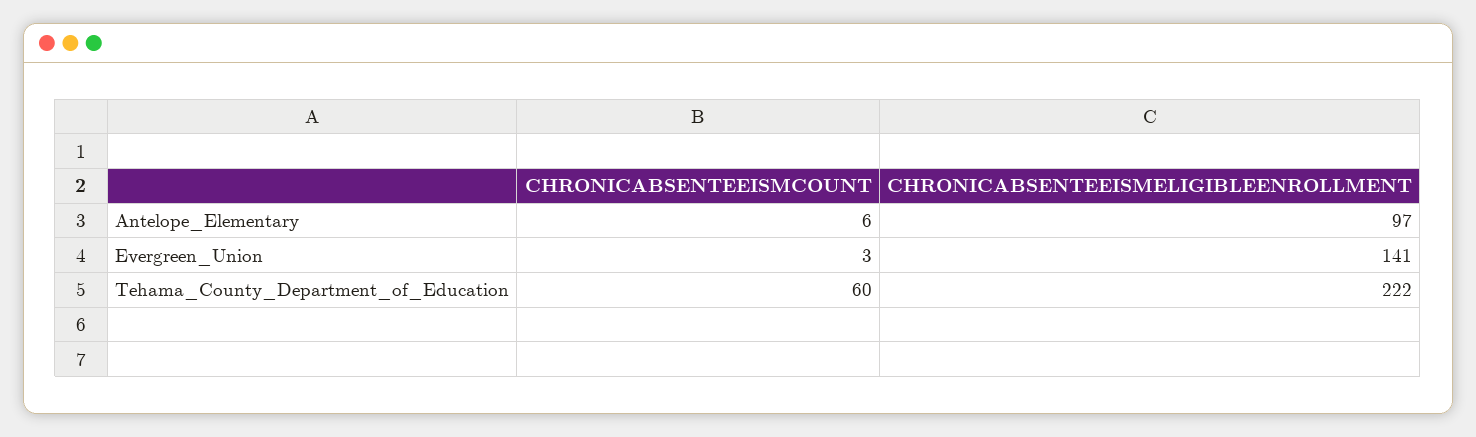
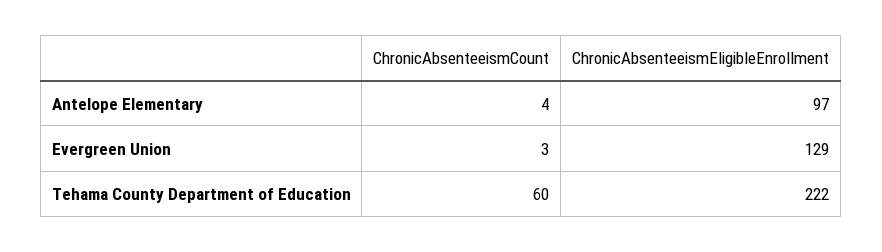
  {
    "CHRONICABSENTEEISMCOUNT": {
-     "Antelope_Elementary": 6,
+     "Antelope_Elementary": 4,
      "Evergreen_Union": 3,
      "Tehama_County_Department_of_Education": 60
    },
    "CHRONICABSENTEEISMELIGIBLEENROLLMENT": {
      "Antelope_Elementary": 97,
-     "Evergreen_Union": 141,
+     "Evergreen_Union": 129,
      "Tehama_County_Department_of_Education": 222
    }
  }

